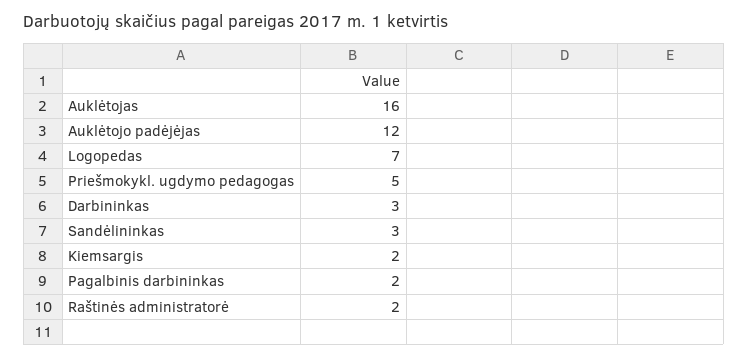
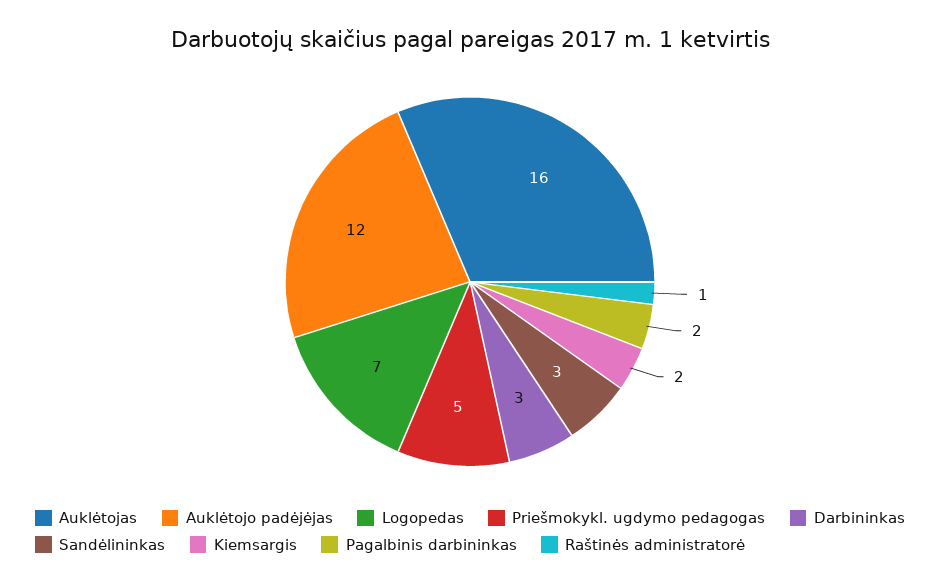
  {
    "Auklėtojas": 16,
    "Auklėtojo padėjėjas": 12,
    "Logopedas": 7,
    "Priešmokykl. ugdymo pedagogas": 5,
    "Darbininkas": 3,
    "Sandėlininkas": 3,
    "Kiemsargis": 2,
    "Pagalbinis darbininkas": 2,
-   "Raštinės administratorė": 2
+   "Raštinės administratorė": 1
  }

